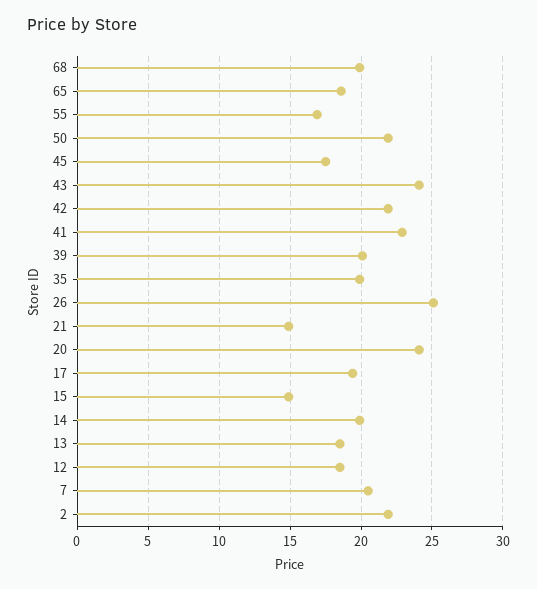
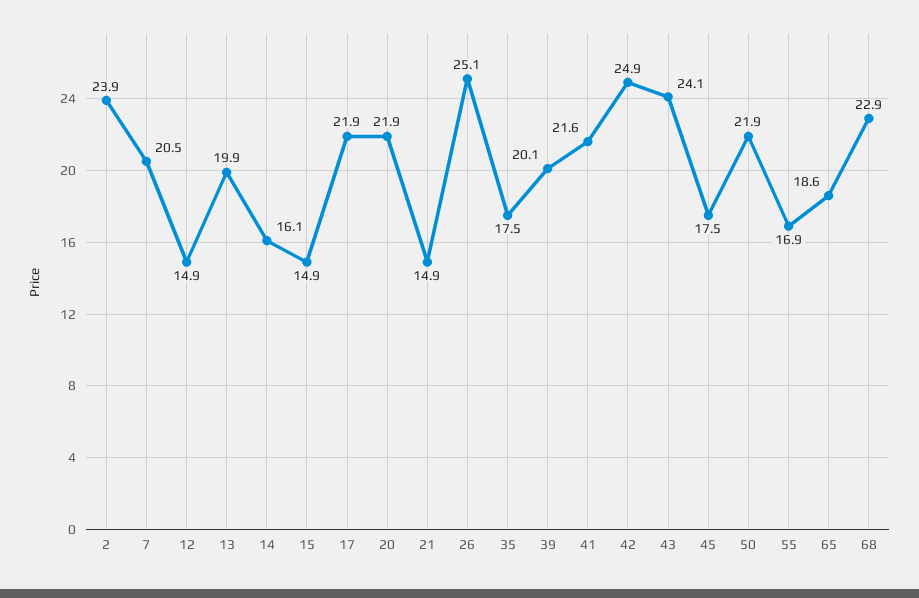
  {
-   "68": 20,
+   "68": 22.9,
    "65": 18.6,
    "55": 16.9,
    "50": 21.9,
    "45": 17.5,
    "43": 24.1,
-   "42": 22,
+   "42": 24.9,
-   "41": 23,
+   "41": 21.6,
    "39": 20.1,
-   "35": 20,
+   "35": 17.5,
    "26": 25.1,
    "21": 14.9,
-   "20": 24,
+   "20": 21.9,
-   "17": 19.5,
+   "17": 21.9,
    "15": 14.9,
-   "14": 20,
+   "14": 16.1,
-   "13": 18.5,
+   "13": 19.9,
-   "12": 18.5,
+   "12": 14.9,
    "7": 20.5,
-   "2": 22
+   "2": 23.9
  }

